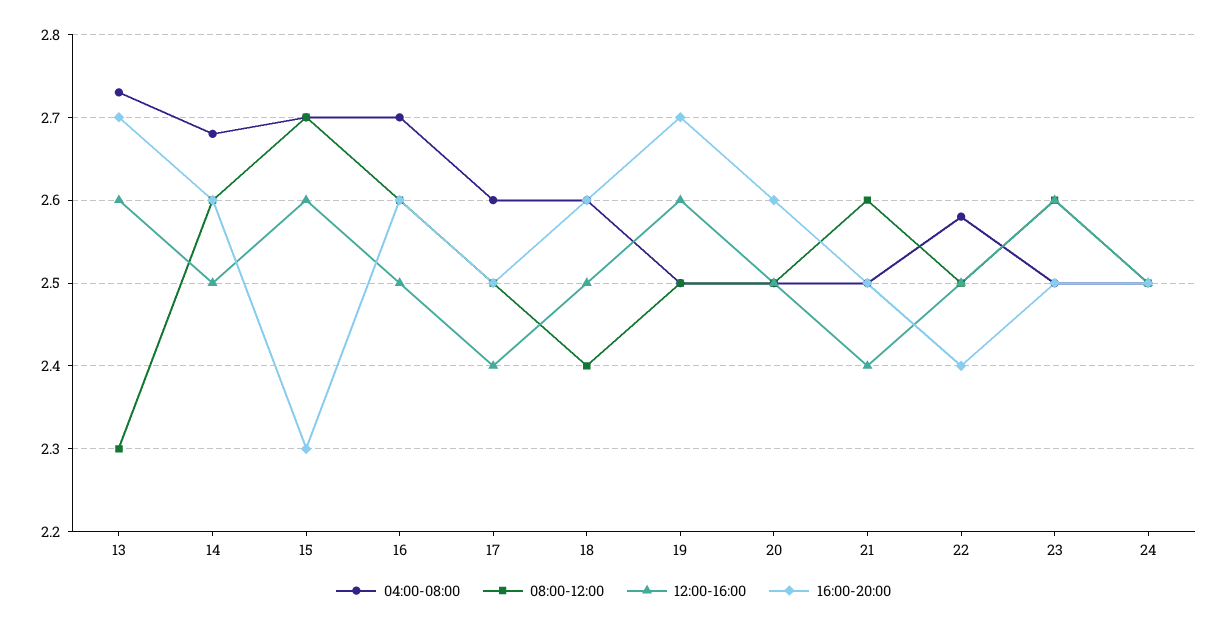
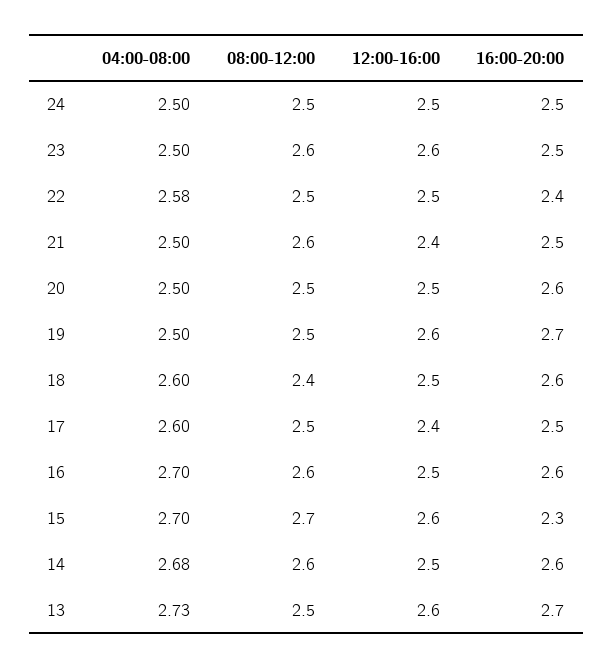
  {
    "04:00-08:00": {
      "13": 2.73,
      "14": 2.68,
      "15": 2.7,
      "16": 2.7,
      "17": 2.6,
      "18": 2.6,
      "19": 2.5,
      "20": 2.5,
      "21": 2.5,
      "22": 2.58,
      "23": 2.5,
      "24": 2.5
    },
    "08:00-12:00": {
-     "13": 2.3,
+     "13": 2.5,
      "14": 2.6,
      "15": 2.7,
      "16": 2.6,
      "17": 2.5,
      "18": 2.4,
      "19": 2.5,
      "20": 2.5,
      "21": 2.6,
      "22": 2.5,
      "23": 2.6,
      "24": 2.5
    },
    "12:00-16:00": {
      "13": 2.6,
      "14": 2.5,
      "15": 2.6,
      "16": 2.5,
      "17": 2.4,
      "18": 2.5,
      "19": 2.6,
      "20": 2.5,
      "21": 2.4,
      "22": 2.5,
      "23": 2.6,
      "24": 2.5
    },
    "16:00-20:00": {
      "13": 2.7,
      "14": 2.6,
      "15": 2.3,
      "16": 2.6,
      "17": 2.5,
      "18": 2.6,
      "19": 2.7,
      "20": 2.6,
      "21": 2.5,
      "22": 2.4,
      "23": 2.5,
      "24": 2.5
    }
  }

